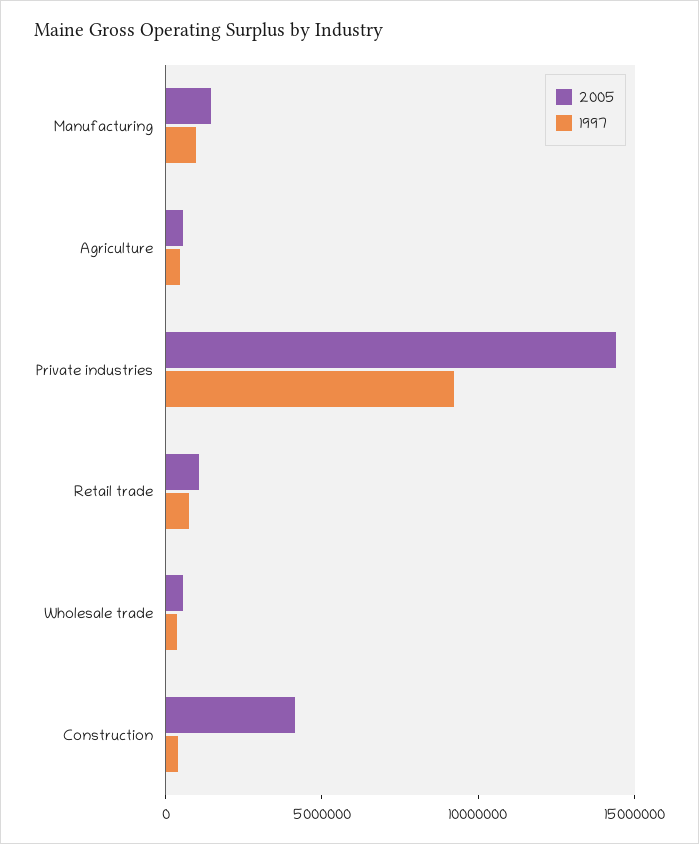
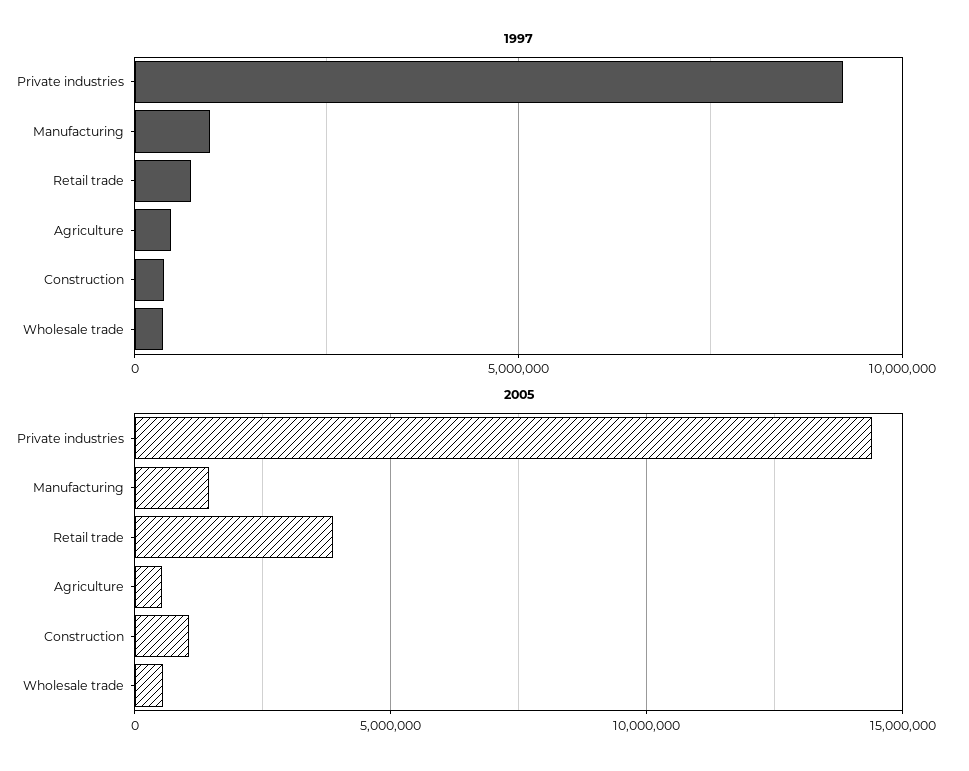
  {
    "2005": {
      "Manufacturing": 1500000,
      "Agriculture": 500000,
      "Private industries": 14500000,
-     "Retail trade": 1000000,
+     "Retail trade": 4000000,
      "Wholesale trade": 500000,
-     "Construction": 4000000
+     "Construction": 1000000
    },
    "1997": {
      "Manufacturing": 1000000,
      "Agriculture": 500000,
      "Private industries": 9000000,
      "Retail trade": 500000,
      "Wholesale trade": 500000,
      "Construction": 500000
    }
  }

